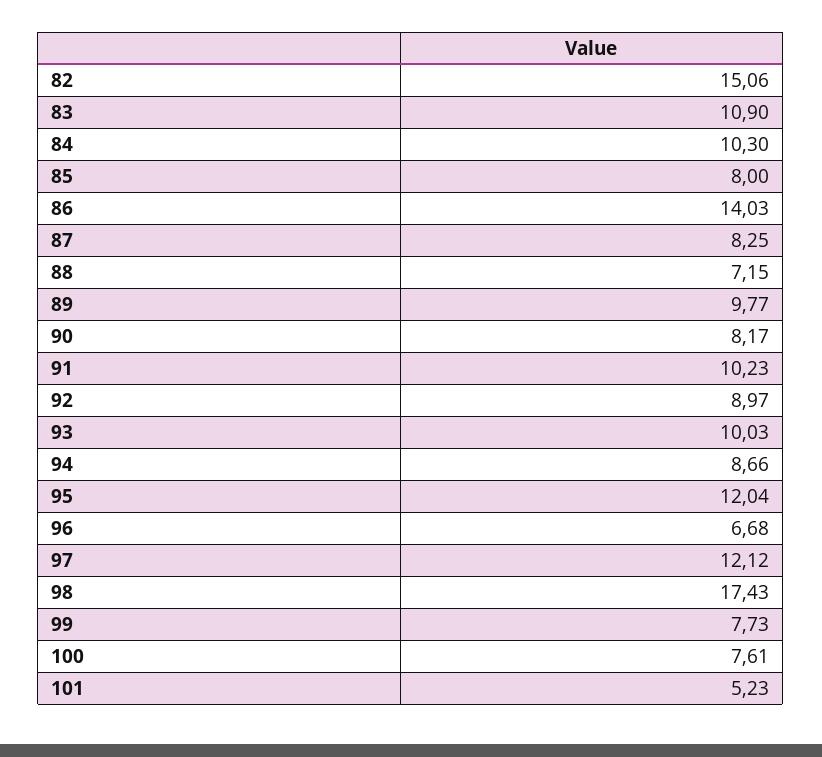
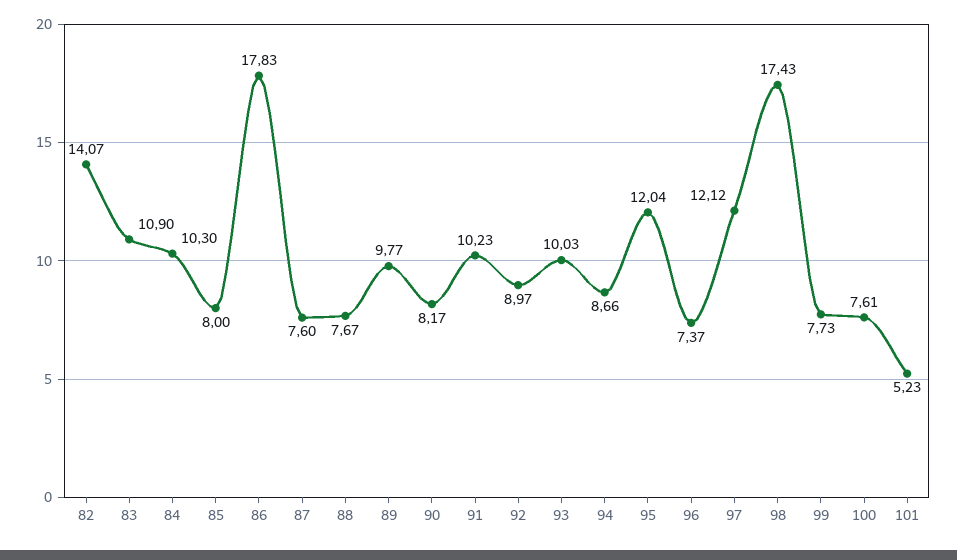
  {
-   "82": 15.06,
+   "82": 14.07,
    "83": 10.9,
    "84": 10.3,
    "85": 8,
-   "86": 14.03,
+   "86": 17.83,
-   "87": 8.25,
+   "87": 7.6,
-   "88": 7.15,
+   "88": 7.67,
    "89": 9.77,
    "90": 8.17,
    "91": 10.23,
    "92": 8.97,
    "93": 10.03,
    "94": 8.66,
    "95": 12.04,
-   "96": 6.68,
+   "96": 7.37,
    "97": 12.12,
    "98": 17.43,
    "99": 7.73,
    "100": 7.61,
    "101": 5.23
  }

